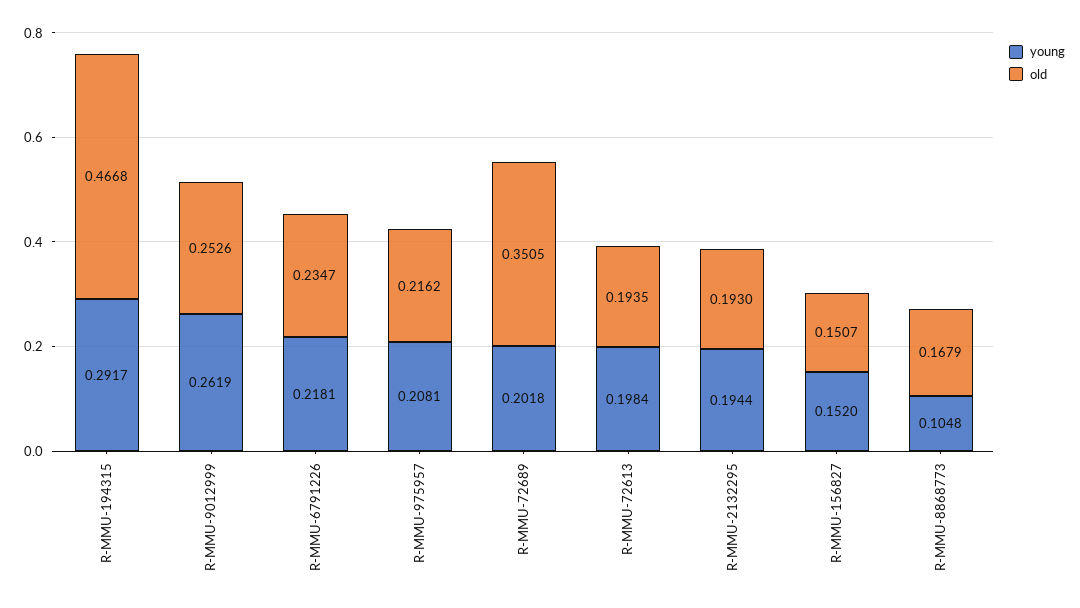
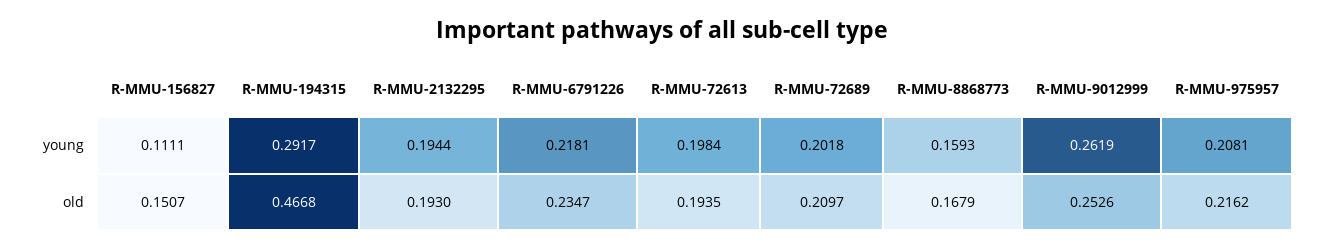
  {
    "young": {
      "R-MMU-194315": 0.2917,
      "R-MMU-9012999": 0.2619,
      "R-MMU-6791226": 0.2181,
      "R-MMU-975957": 0.2081,
      "R-MMU-72689": 0.2018,
      "R-MMU-72613": 0.1984,
      "R-MMU-2132295": 0.1944,
-     "R-MMU-156827": 0.152,
+     "R-MMU-156827": 0.1111,
-     "R-MMU-8868773": 0.1048
+     "R-MMU-8868773": 0.1593
    },
    "old": {
      "R-MMU-194315": 0.4668,
      "R-MMU-9012999": 0.2526,
      "R-MMU-6791226": 0.2347,
      "R-MMU-975957": 0.2162,
-     "R-MMU-72689": 0.3505,
+     "R-MMU-72689": 0.2097,
      "R-MMU-72613": 0.1935,
      "R-MMU-2132295": 0.193,
      "R-MMU-156827": 0.1507,
      "R-MMU-8868773": 0.1679
    }
  }

